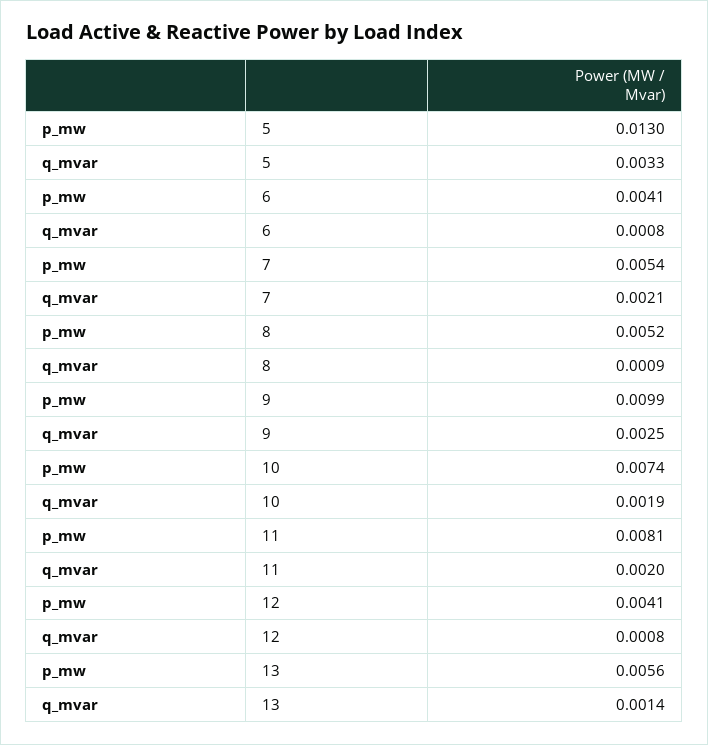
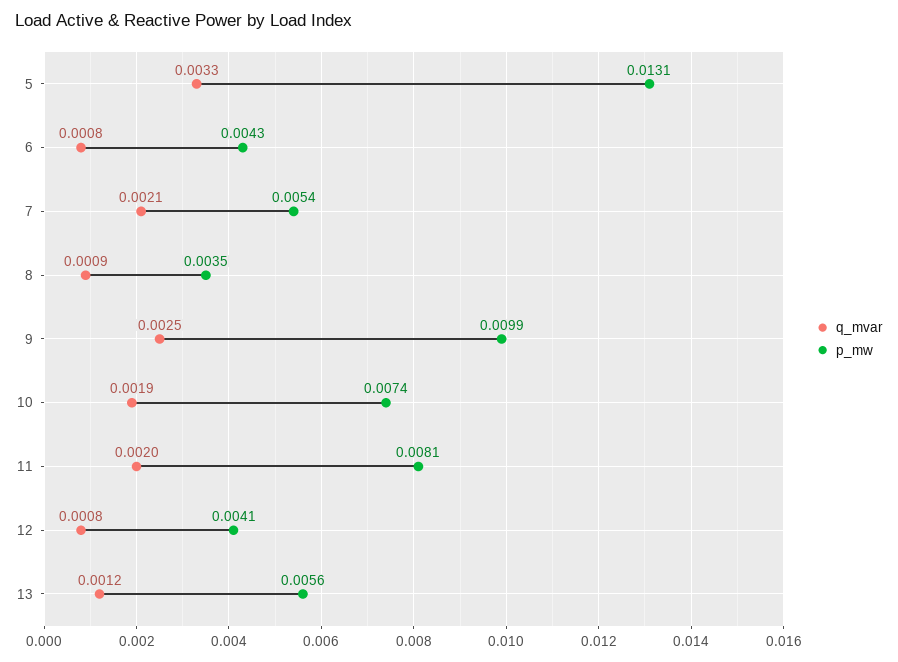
  {
    "p_mw": {
-     "5": 0.013,
+     "5": 0.0131,
-     "6": 0.0041,
+     "6": 0.0043,
      "7": 0.0054,
-     "8": 0.0052,
+     "8": 0.0035,
      "9": 0.0099,
      "10": 0.0074,
      "11": 0.0081,
      "12": 0.0041,
      "13": 0.0056
    },
    "q_mvar": {
      "5": 0.0033,
      "6": 0.0008,
      "7": 0.0021,
      "8": 0.0009,
      "9": 0.0025,
      "10": 0.0019,
      "11": 0.002,
      "12": 0.0008,
-     "13": 0.0014
+     "13": 0.0012
    }
  }

